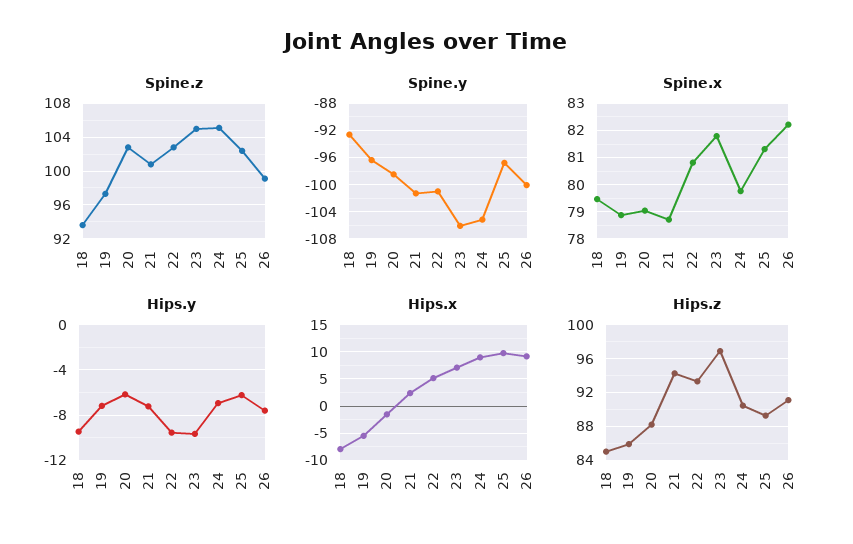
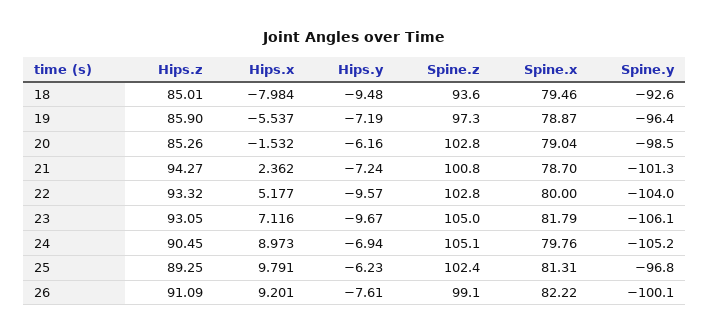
  {
    "Spine.z": {
      "18": 93.6,
      "19": 97.3,
      "20": 102.8,
      "21": 100.8,
      "22": 102.8,
      "23": 105,
      "24": 105.1,
      "25": 102.4,
      "26": 99.1
    },
    "Spine.y": {
      "18": -92.6,
      "19": -96.4,
      "20": -98.5,
      "21": -101.3,
-     "22": -101,
+     "22": -104,
      "23": -106.1,
      "24": -105.2,
      "25": -96.8,
      "26": -100.1
    },
    "Spine.x": {
      "18": 79.46,
      "19": 78.87,
      "20": 79.04,
      "21": 78.7,
-     "22": 80.75,
+     "22": 80,
      "23": 81.79,
      "24": 79.76,
      "25": 81.31,
      "26": 82.22
    },
    "Hips.y": {
      "18": -9.48,
      "19": -7.19,
      "20": -6.16,
      "21": -7.24,
      "22": -9.57,
      "23": -9.67,
      "24": -6.94,
      "25": -6.23,
      "26": -7.61
    },
    "Hips.x": {
      "18": -7.984,
      "19": -5.537,
      "20": -1.532,
      "21": 2.362,
      "22": 5.177,
      "23": 7.116,
      "24": 8.973,
      "25": 9.791,
      "26": 9.201
    },
    "Hips.z": {
      "18": 85.01,
      "19": 85.9,
-     "20": 88,
+     "20": 85.26,
      "21": 94.27,
      "22": 93.32,
-     "23": 97,
+     "23": 93.05,
      "24": 90.45,
      "25": 89.25,
      "26": 91.09
    }
  }

